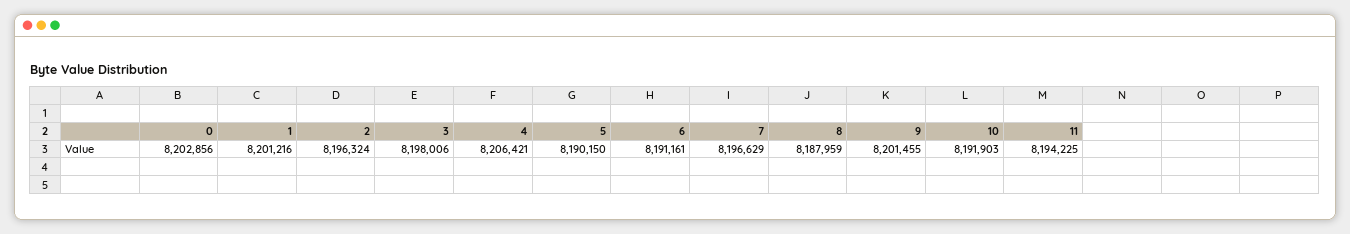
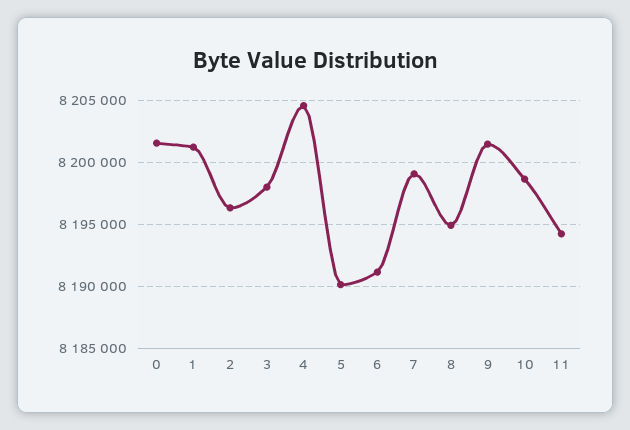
  {
-   "0": 8202856,
+   "0": 8201500,
    "1": 8201216,
    "2": 8196324,
    "3": 8198006,
-   "4": 8206421,
+   "4": 8204500,
    "5": 8190150,
    "6": 8191161,
-   "7": 8196629,
+   "7": 8199000,
-   "8": 8187959,
+   "8": 8195000,
    "9": 8201455,
-   "10": 8191903,
+   "10": 8198500,
    "11": 8194225
  }

